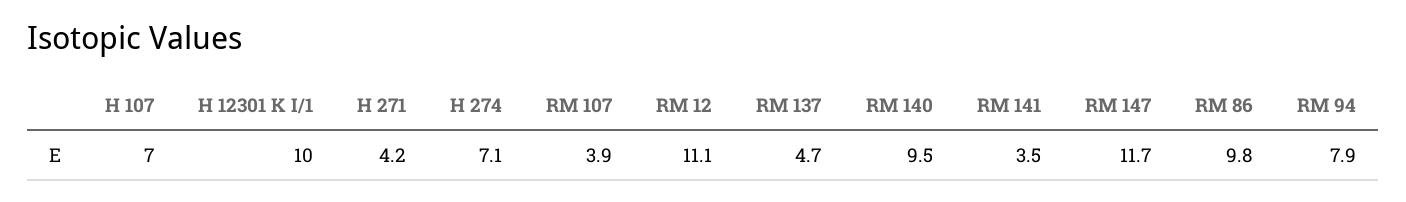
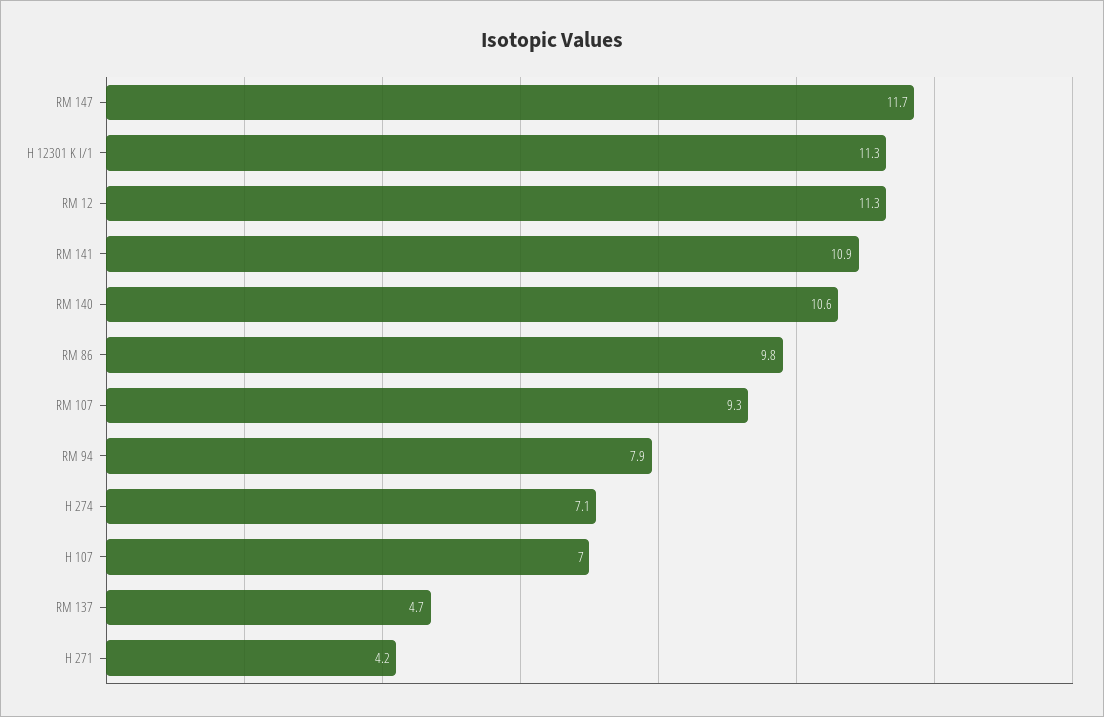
  {
    "H 107": 7,
-   "H 12301 K I/1": 10,
+   "H 12301 K I/1": 11.3,
    "H 271": 4.2,
    "H 274": 7.1,
-   "RM 107": 3.9,
+   "RM 107": 9.3,
-   "RM 12": 11.1,
+   "RM 12": 11.3,
    "RM 137": 4.7,
-   "RM 140": 9.5,
+   "RM 140": 10.6,
-   "RM 141": 3.5,
+   "RM 141": 10.9,
    "RM 147": 11.7,
    "RM 86": 9.8,
    "RM 94": 7.9
  }

